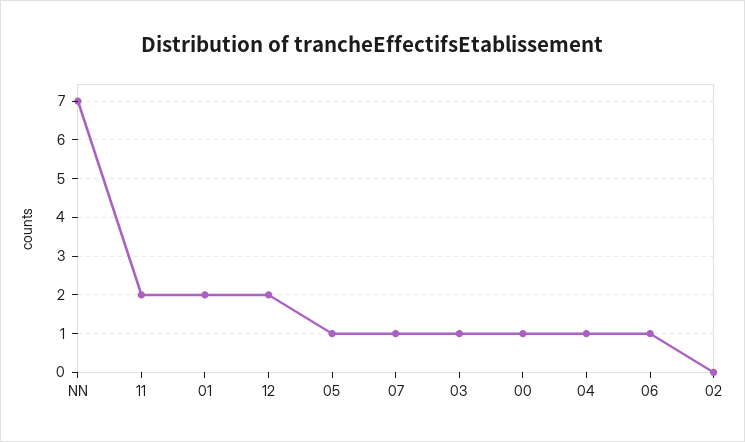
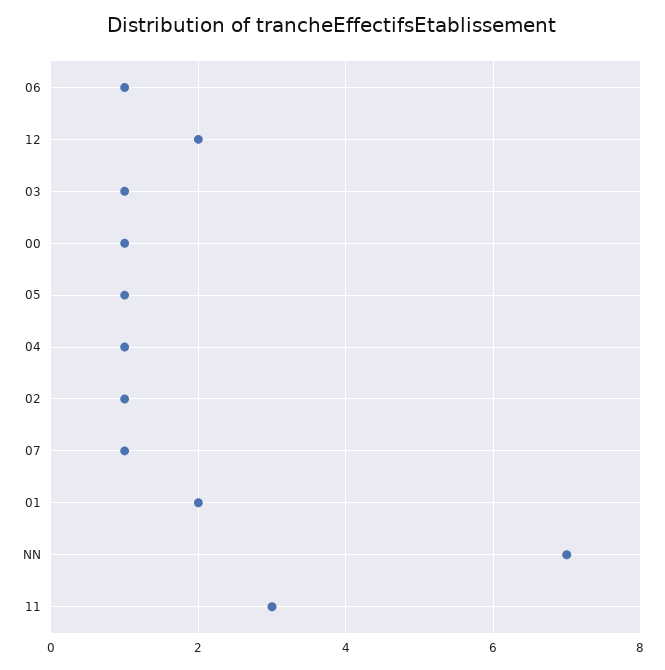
  {
    "NN": 7,
-   "11": 2,
+   "11": 3,
    "01": 2,
    "12": 2,
    "05": 1,
    "07": 1,
    "03": 1,
    "00": 1,
    "04": 1,
    "06": 1,
-   "02": 0
+   "02": 1
  }

